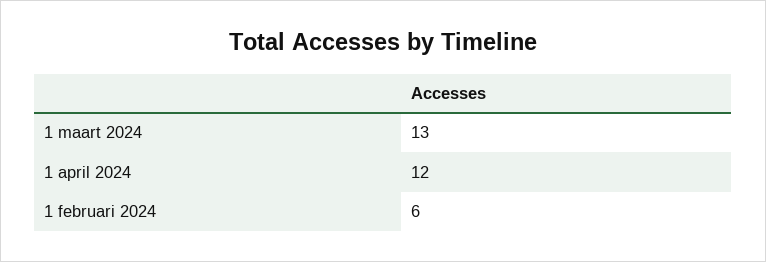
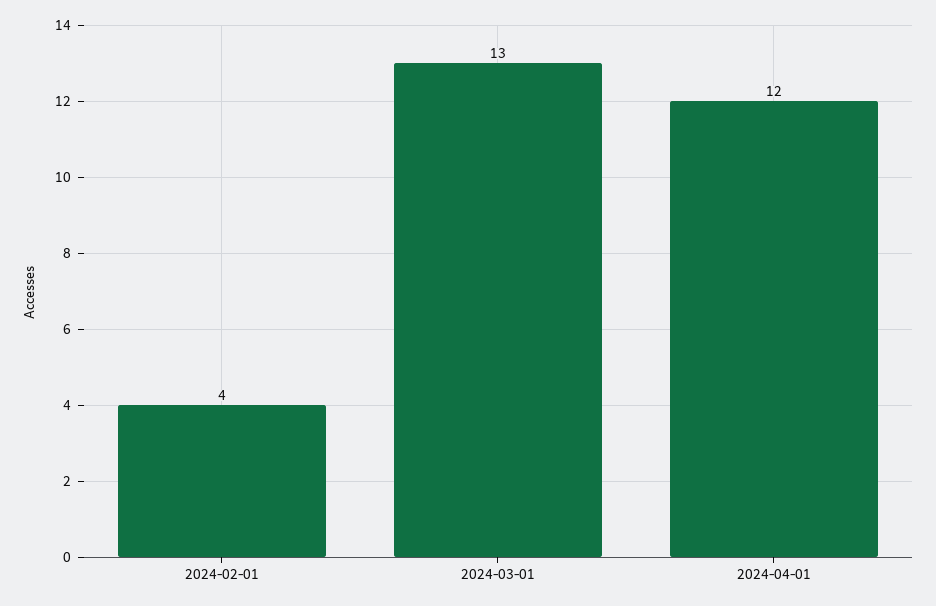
  {
    "1 maart 2024": 13,
    "1 april 2024": 12,
-   "1 februari 2024": 6
+   "1 februari 2024": 4
  }

